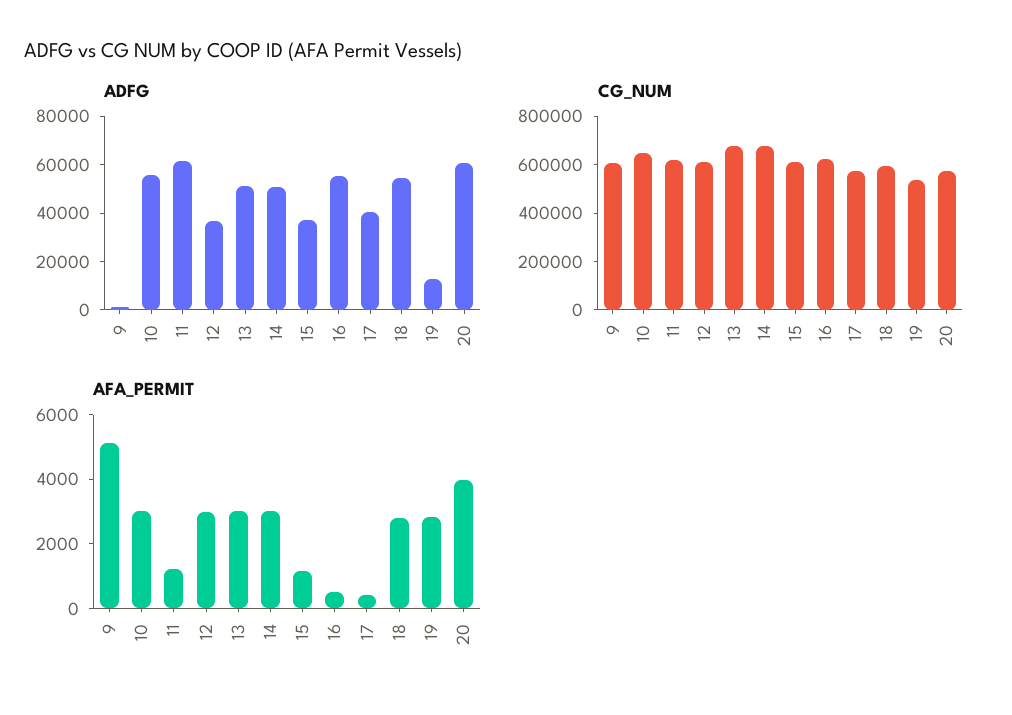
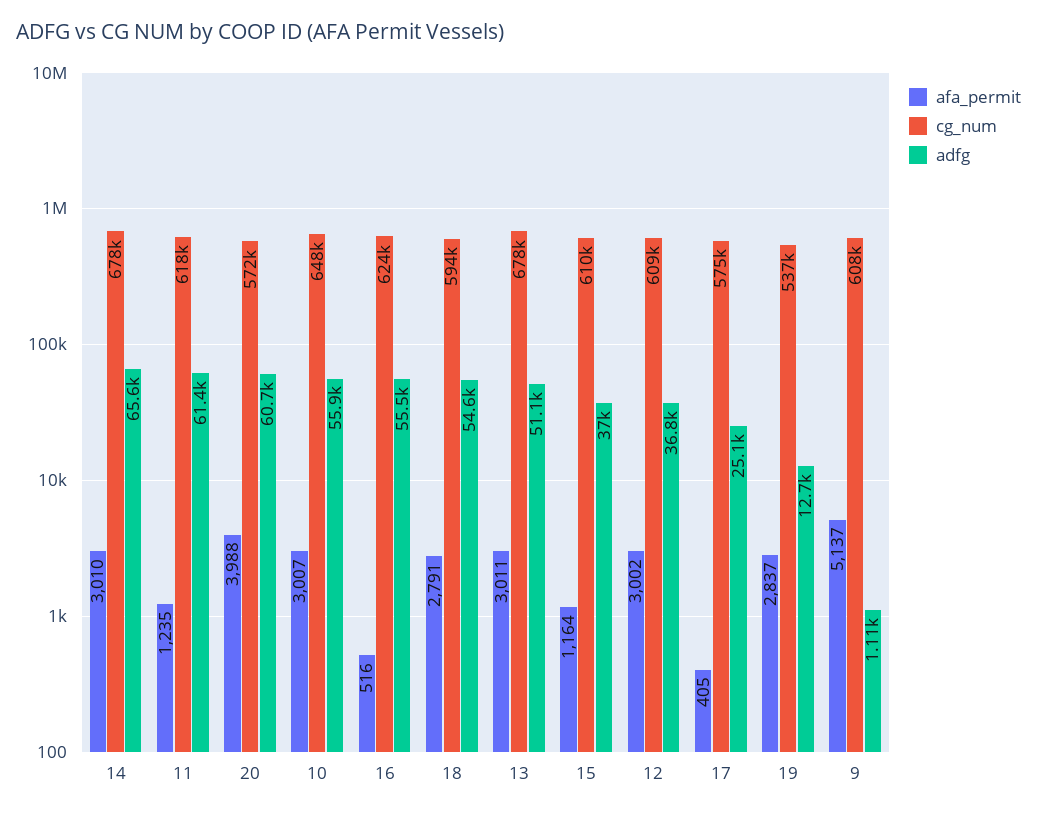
  {
    "ADFG": {
      "9": 1110,
      "10": 55900,
      "11": 61400,
      "12": 36800,
      "13": 51100,
-     "14": 50000,
+     "14": 65600,
      "15": 37000,
      "16": 55500,
-     "17": 40000,
+     "17": 25100,
      "18": 54600,
      "19": 12700,
      "20": 60700
    },
    "CG_NUM": {
      "9": 608000,
      "10": 648000,
      "11": 618000,
      "12": 609000,
      "13": 678000,
      "14": 678000,
      "15": 610000,
      "16": 624000,
      "17": 575000,
      "18": 594000,
      "19": 537000,
      "20": 572000
    },
    "AFA_PERMIT": {
      "9": 5137,
      "10": 3007,
      "11": 1235,
      "12": 3002,
      "13": 3011,
      "14": 3010,
      "15": 1164,
      "16": 516,
      "17": 405,
      "18": 2791,
      "19": 2837,
      "20": 3988
    }
  }

